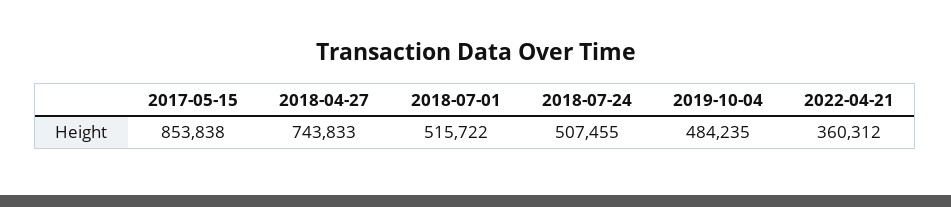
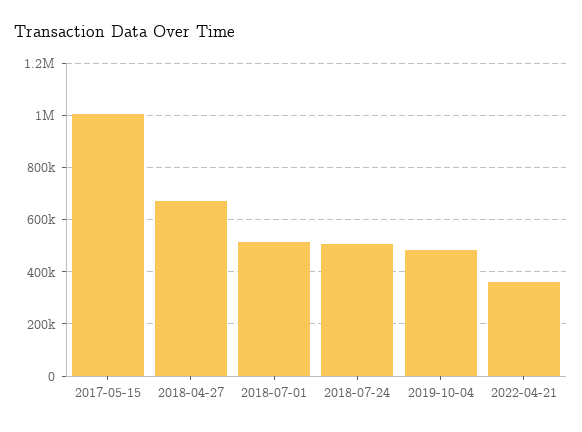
  {
-   "2017-05-15": 853838,
+   "2017-05-15": 1000000,
-   "2018-04-27": 743833,
+   "2018-04-27": 675000,
    "2018-07-01": 515722,
    "2018-07-24": 507455,
    "2019-10-04": 484235,
    "2022-04-21": 360312
  }

